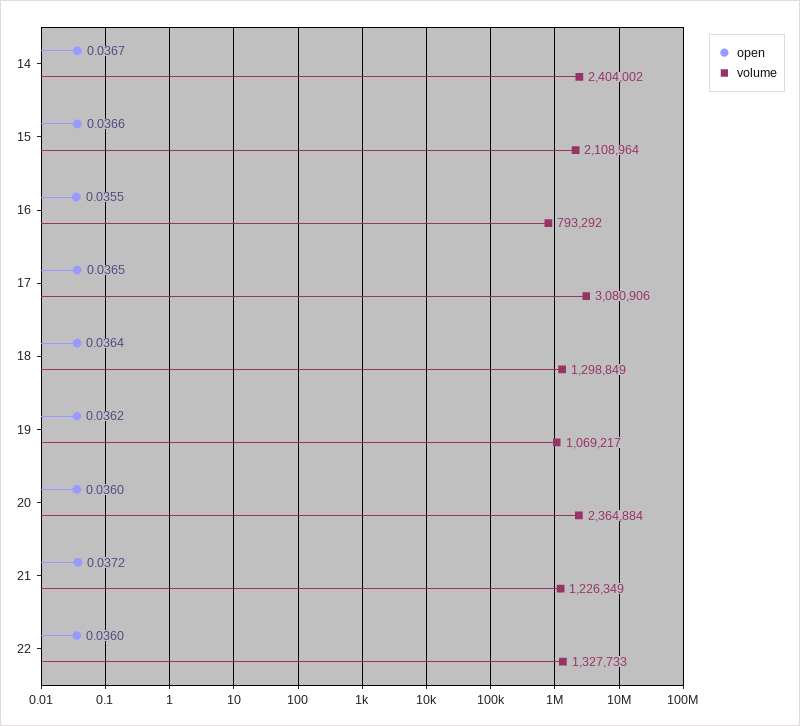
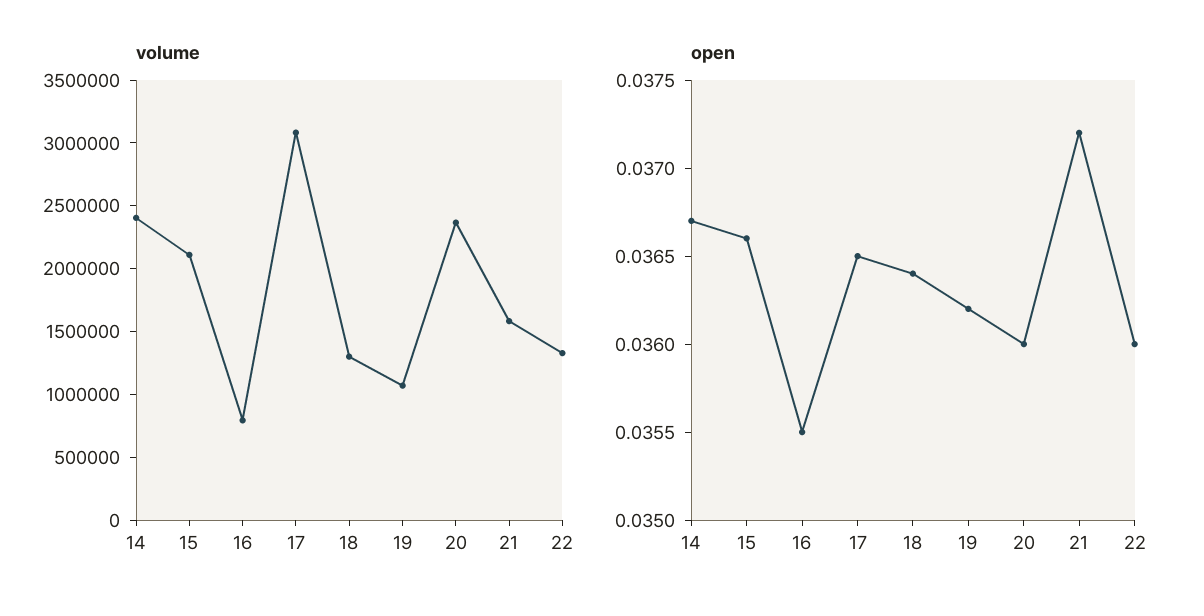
  {
    "open": {
      "14": 0.0367,
      "15": 0.0366,
      "16": 0.0355,
      "17": 0.0365,
      "18": 0.0364,
      "19": 0.0362,
      "20": 0.036,
      "21": 0.0372,
      "22": 0.036
    },
    "volume": {
      "14": 2404002,
      "15": 2108964,
      "16": 793292,
      "17": 3080906,
      "18": 1298849,
      "19": 1069217,
      "20": 2364884,
-     "21": 1226349,
+     "21": 1600000,
      "22": 1327733
    }
  }

